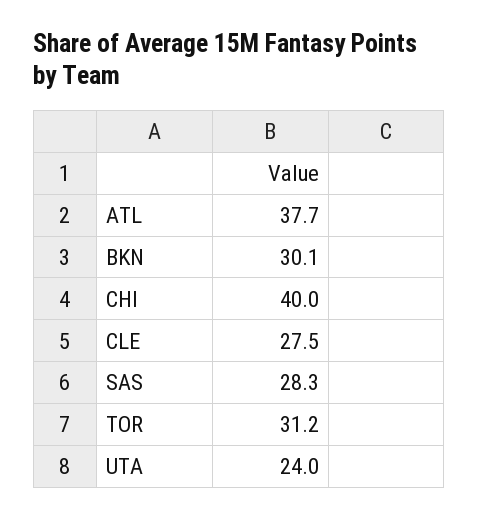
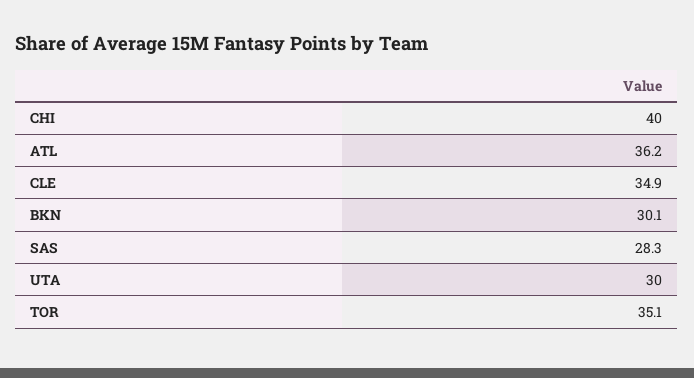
  {
-   "ATL": 37.7,
+   "ATL": 36.2,
    "BKN": 30.1,
    "CHI": 40,
-   "CLE": 27.5,
+   "CLE": 34.9,
    "SAS": 28.3,
-   "TOR": 31.2,
+   "TOR": 35.1,
-   "UTA": 24
+   "UTA": 30
  }

